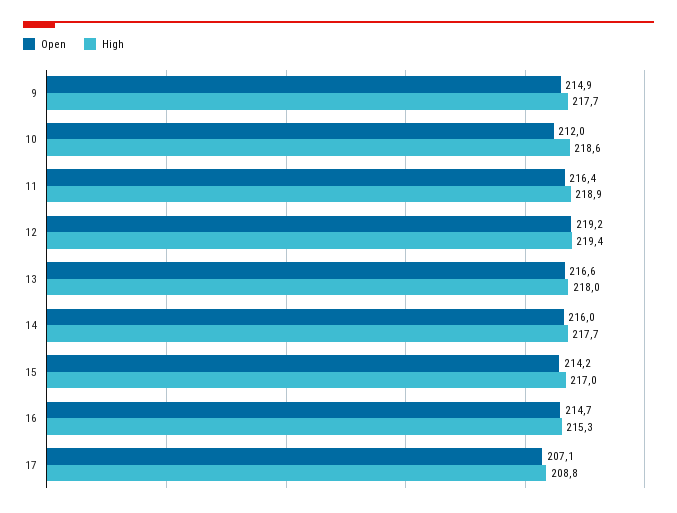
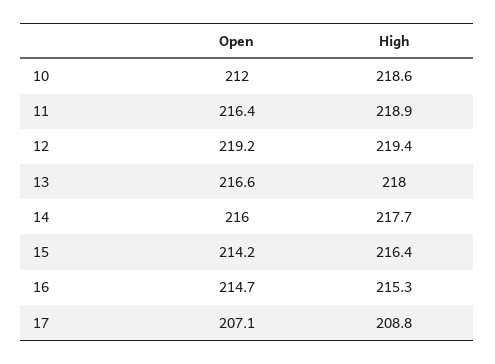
  {
    "Open": {
-     "9": 214.9,
      "10": 212,
      "11": 216.4,
      "12": 219.2,
      "13": 216.6,
      "14": 216,
      "15": 214.2,
      "16": 214.7,
      "17": 207.1
    },
    "High": {
-     "9": 217.7,
      "10": 218.6,
      "11": 218.9,
      "12": 219.4,
      "13": 218,
      "14": 217.7,
-     "15": 217,
+     "15": 216.4,
      "16": 215.3,
      "17": 208.8
    }
  }

